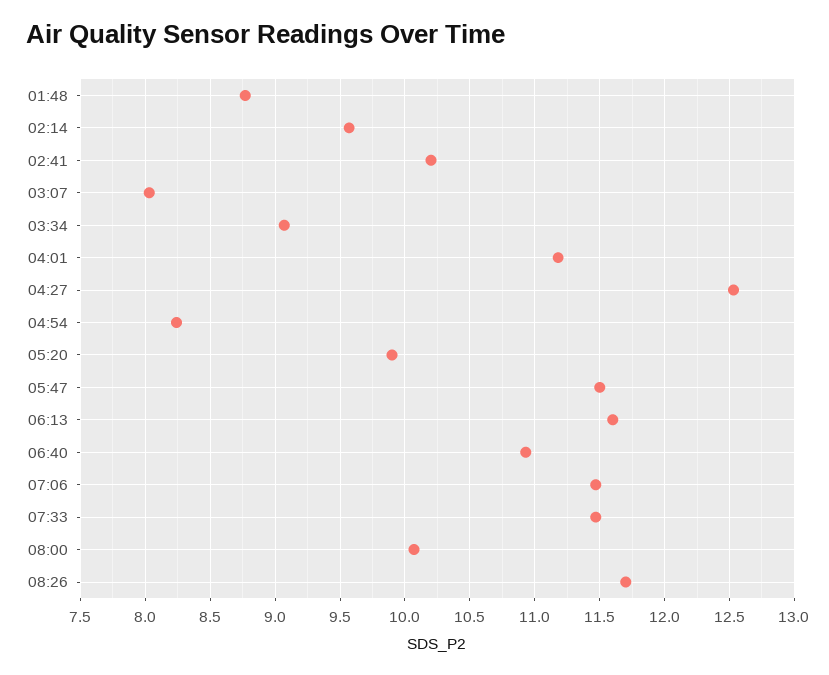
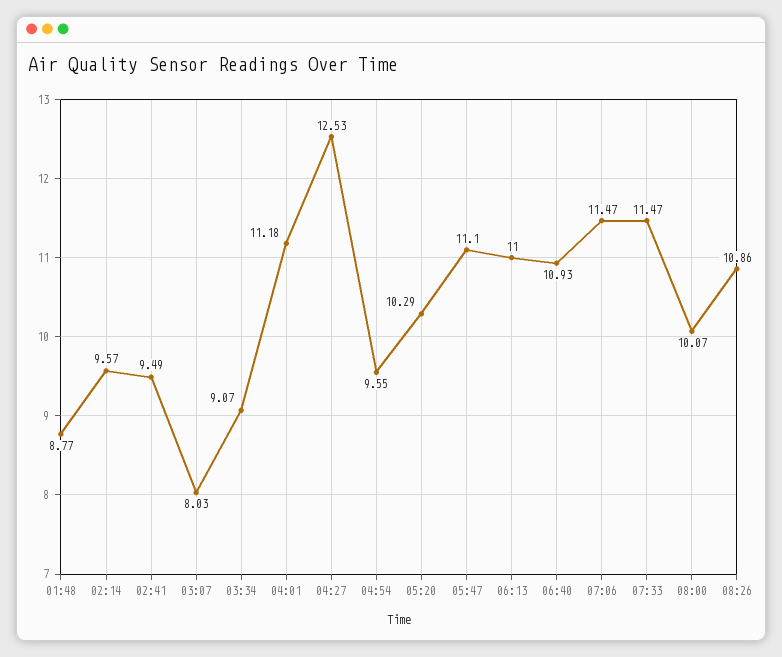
  {
    "01:48": 8.77,
    "02:14": 9.57,
-   "02:41": 10.2,
+   "02:41": 9.49,
    "03:07": 8.03,
    "03:34": 9.07,
    "04:01": 11.18,
    "04:27": 12.53,
-   "04:54": 8.25,
+   "04:54": 9.55,
-   "05:20": 9.9,
+   "05:20": 10.29,
-   "05:47": 11.5,
+   "05:47": 11.1,
-   "06:13": 11.6,
+   "06:13": 11,
    "06:40": 10.93,
    "07:06": 11.47,
    "07:33": 11.47,
    "08:00": 10.07,
-   "08:26": 11.7
+   "08:26": 10.86
  }

